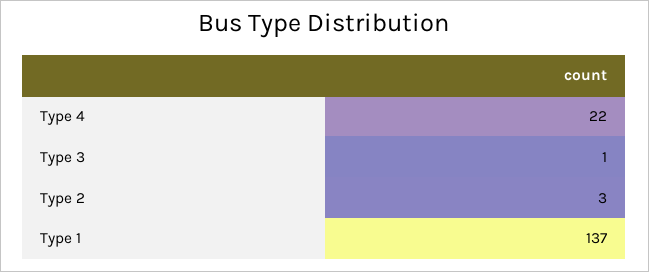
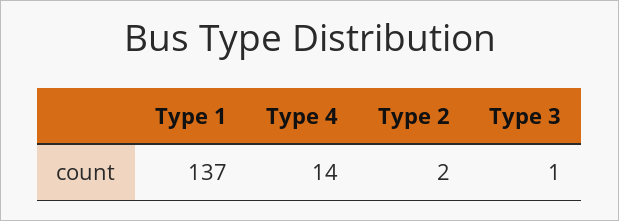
  {
-   "Type 4": 22,
+   "Type 4": 14,
    "Type 3": 1,
-   "Type 2": 3,
+   "Type 2": 2,
    "Type 1": 137
  }

